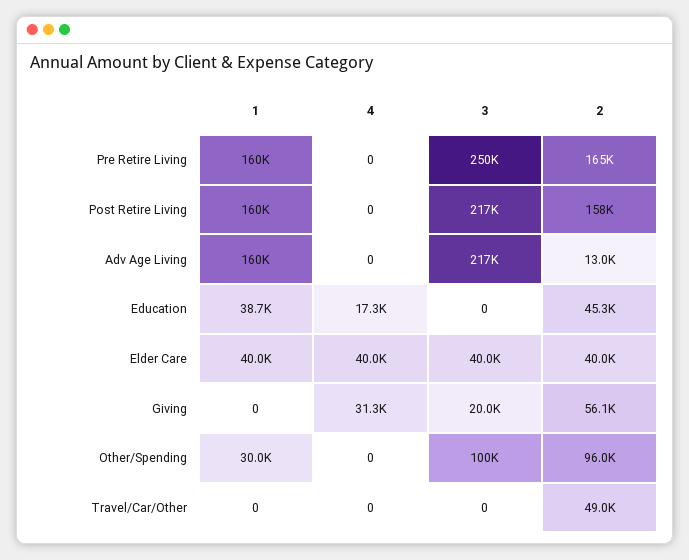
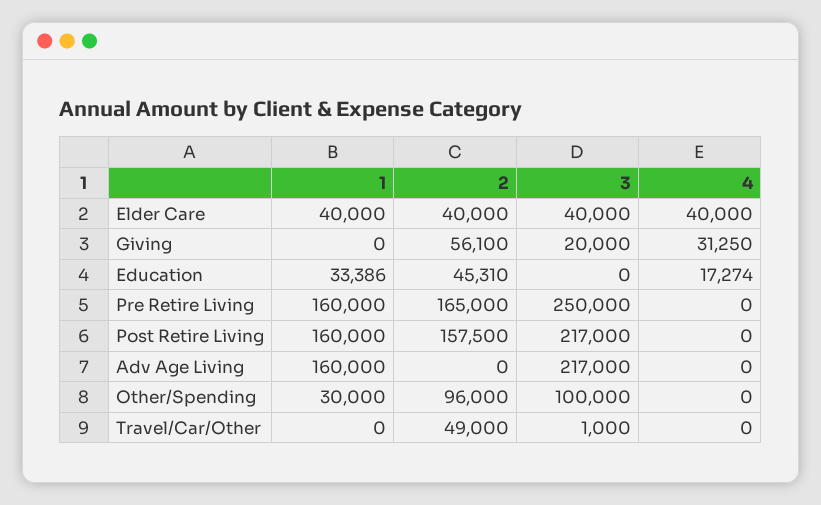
  {
    "1": {
      "Pre Retire Living": 160000,
      "Post Retire Living": 160000,
      "Adv Age Living": 160000,
-     "Education": 38700,
+     "Education": 33386,
      "Elder Care": 40000,
      "Giving": 0,
      "Other/Spending": 30000,
      "Travel/Car/Other": 0
    },
    "4": {
      "Pre Retire Living": 0,
      "Post Retire Living": 0,
      "Adv Age Living": 0,
      "Education": 17274,
      "Elder Care": 40000,
      "Giving": 31250,
      "Other/Spending": 0,
      "Travel/Car/Other": 0
    },
    "3": {
      "Pre Retire Living": 250000,
      "Post Retire Living": 217000,
      "Adv Age Living": 217000,
      "Education": 0,
      "Elder Care": 40000,
      "Giving": 20000,
      "Other/Spending": 100000,
-     "Travel/Car/Other": 0
+     "Travel/Car/Other": 1000
    },
    "2": {
      "Pre Retire Living": 165000,
      "Post Retire Living": 157500,
-     "Adv Age Living": 13000,
+     "Adv Age Living": 0,
      "Education": 45310,
      "Elder Care": 40000,
      "Giving": 56100,
      "Other/Spending": 96000,
      "Travel/Car/Other": 49000
    }
  }

